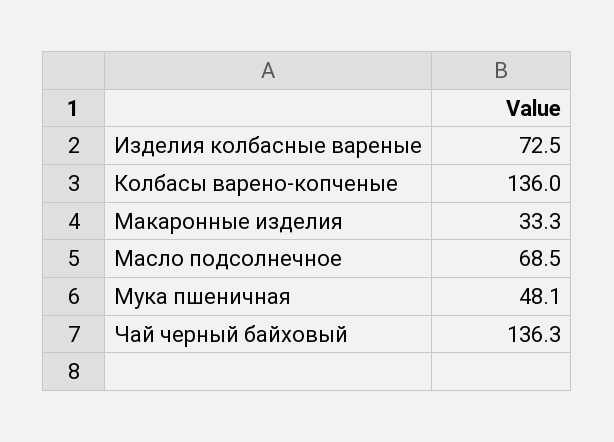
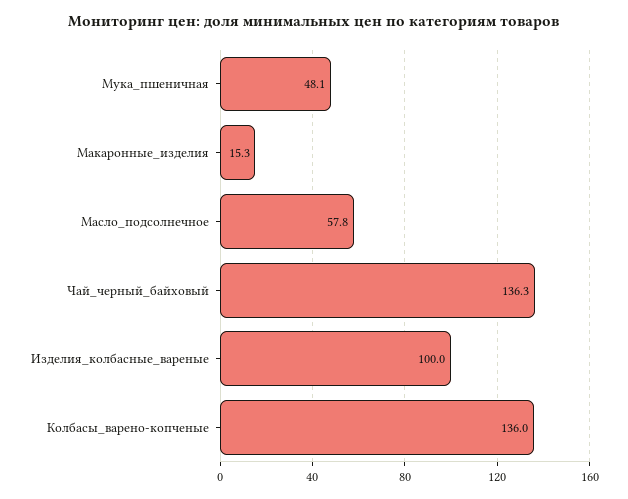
  {
-   "Изделия колбасные вареные": 72.5,
+   "Изделия колбасные вареные": 100,
    "Колбасы варено-копченые": 136,
-   "Макаронные изделия": 33.3,
+   "Макаронные изделия": 15.3,
-   "Масло подсолнечное": 68.5,
+   "Масло подсолнечное": 57.8,
    "Мука пшеничная": 48.1,
    "Чай черный байховый": 136.3
  }

